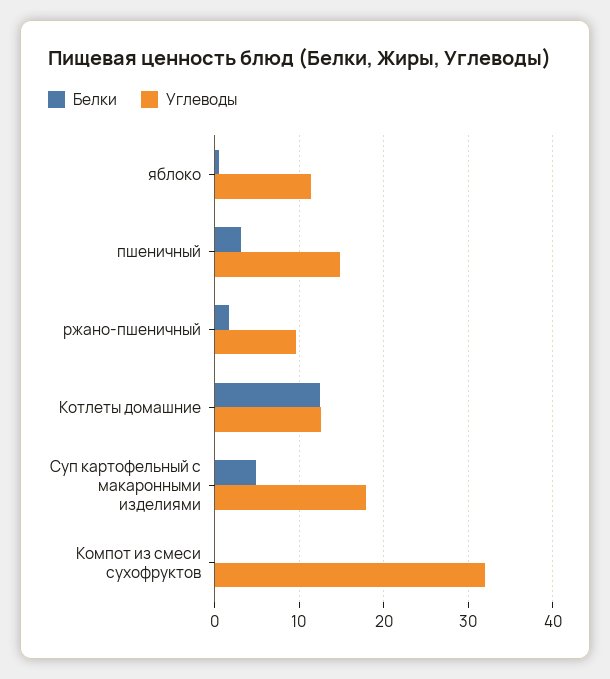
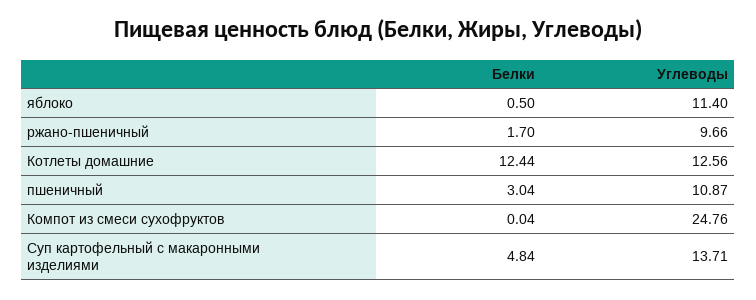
  {
    "Белки": {
      "яблоко": 0.5,
      "пшеничный": 3.04,
      "ржано-пшеничный": 1.7,
      "Котлеты домашние": 12.44,
      "Суп картофельный с макаронными изделиями": 4.84,
      "Компот из смеси сухофруктов": 0.04
    },
    "Углеводы": {
      "яблоко": 11.4,
-     "пшеничный": 15,
+     "пшеничный": 10.87,
      "ржано-пшеничный": 9.66,
      "Котлеты домашние": 12.56,
-     "Суп картофельный с макаронными изделиями": 18,
+     "Суп картофельный с макаронными изделиями": 13.71,
-     "Компот из смеси сухофруктов": 32
+     "Компот из смеси сухофруктов": 24.76
    }
  }

